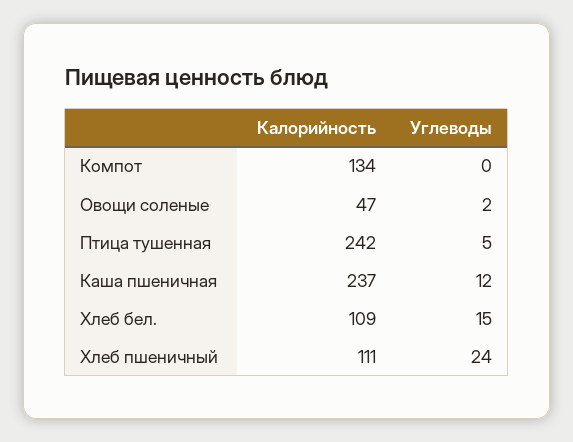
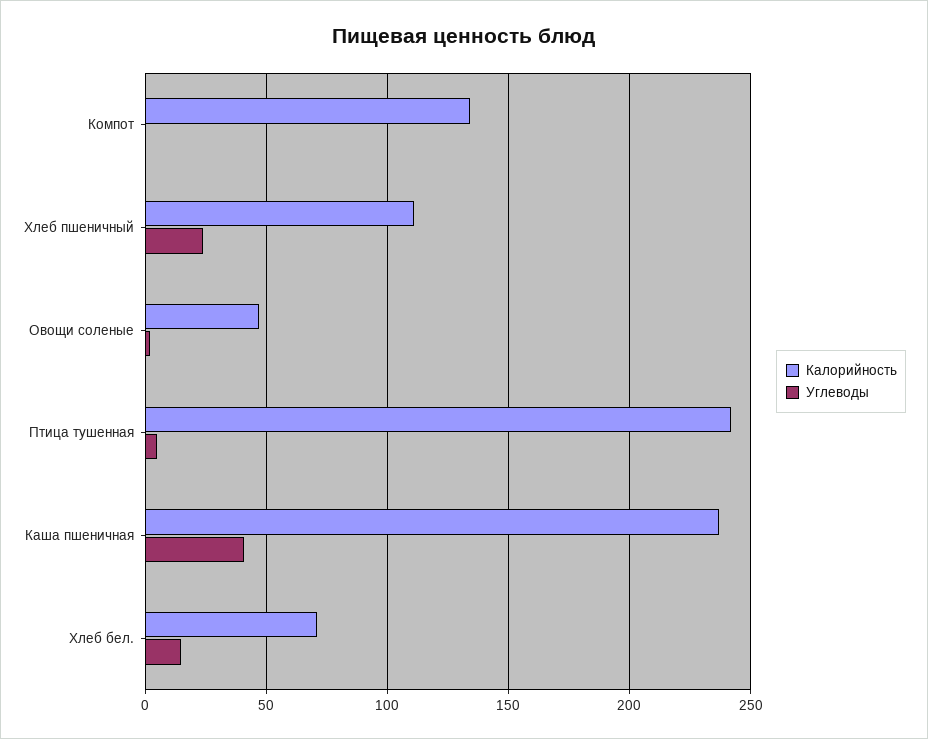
  {
    "Калорийность": {
      "Компот": 134,
      "Овощи соленые": 47,
      "Птица тушенная": 242,
      "Каша пшеничная": 237,
-     "Хлеб бел.": 109,
+     "Хлеб бел.": 70,
      "Хлеб пшеничный": 111
    },
    "Углеводы": {
      "Компот": 0,
      "Овощи соленые": 2,
      "Птица тушенная": 5,
-     "Каша пшеничная": 12,
+     "Каша пшеничная": 40,
      "Хлеб бел.": 15,
      "Хлеб пшеничный": 24
    }
  }

